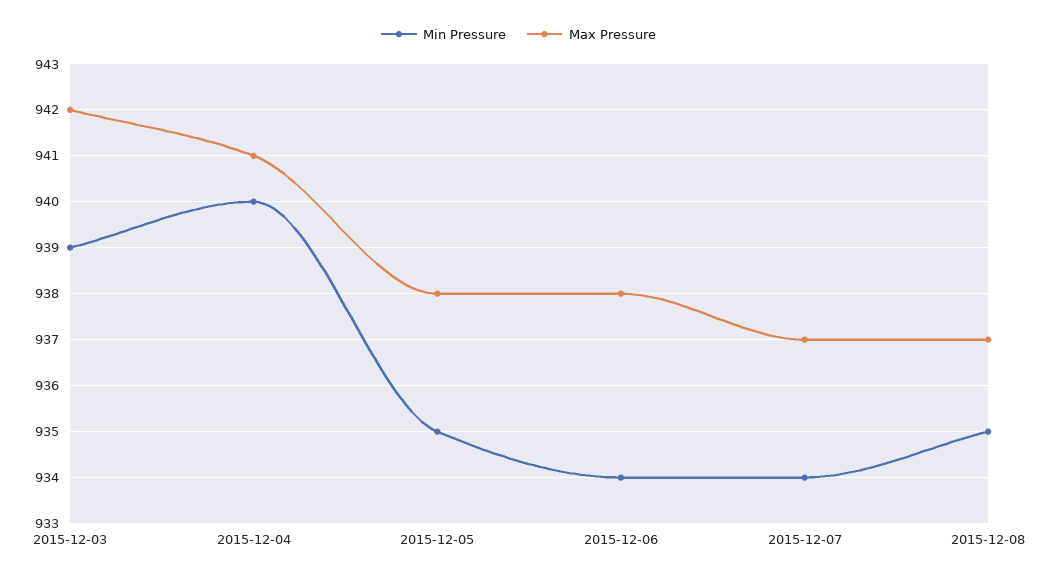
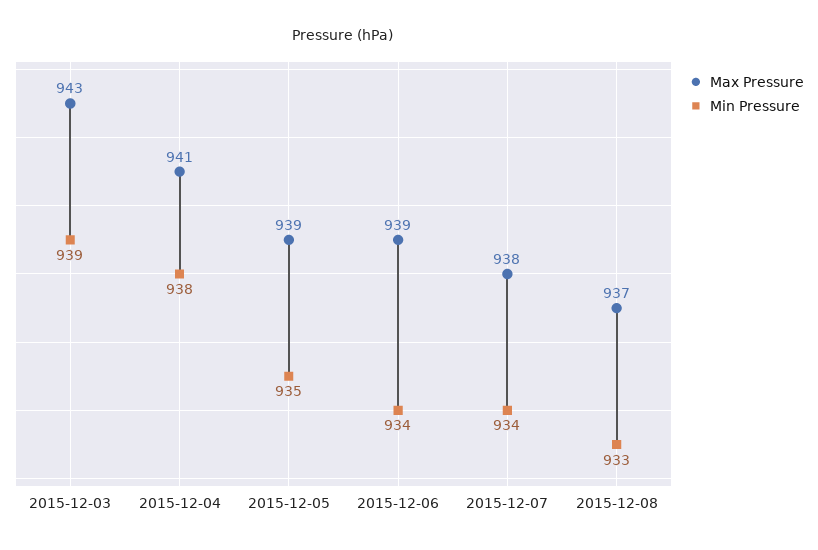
  {
    "Min Pressure": {
      "2015-12-03": 939,
-     "2015-12-04": 940,
+     "2015-12-04": 938,
      "2015-12-05": 935,
      "2015-12-06": 934,
      "2015-12-07": 934,
-     "2015-12-08": 935
+     "2015-12-08": 933
    },
    "Max Pressure": {
-     "2015-12-03": 942,
+     "2015-12-03": 943,
      "2015-12-04": 941,
-     "2015-12-05": 938,
+     "2015-12-05": 939,
-     "2015-12-06": 938,
+     "2015-12-06": 939,
-     "2015-12-07": 937,
+     "2015-12-07": 938,
      "2015-12-08": 937
    }
  }

